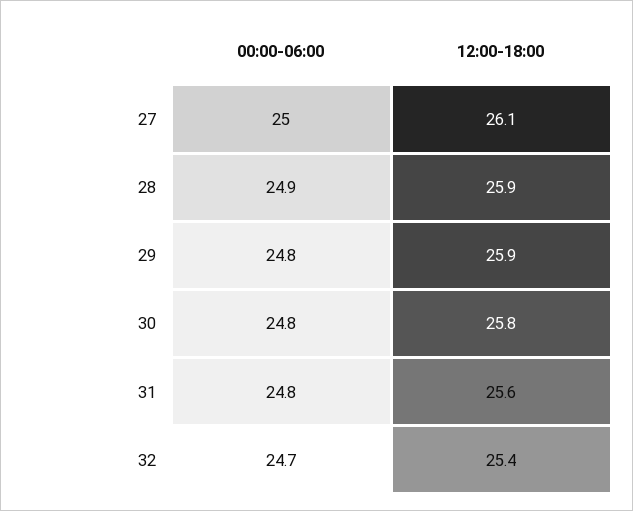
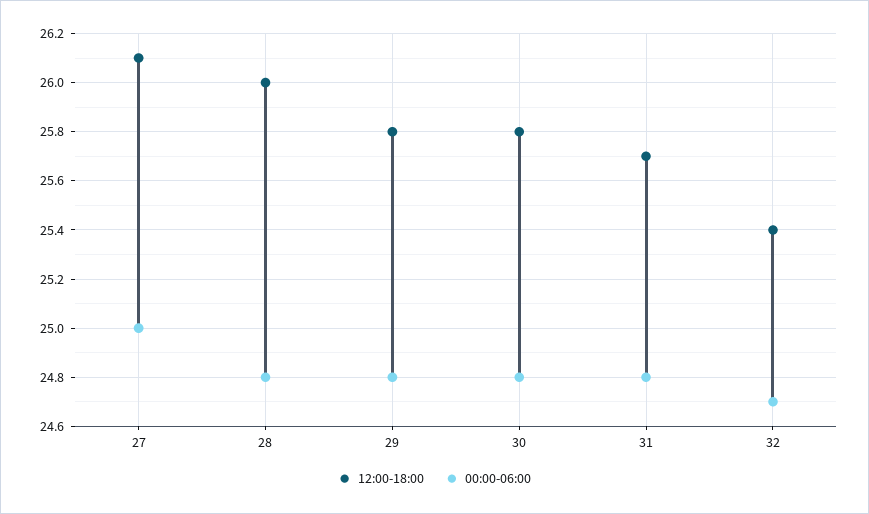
  {
    "00:00-06:00": {
      "27": 25,
-     "28": 24.9,
+     "28": 24.8,
      "29": 24.8,
      "30": 24.8,
      "31": 24.8,
      "32": 24.7
    },
    "12:00-18:00": {
      "27": 26.1,
-     "28": 25.9,
+     "28": 26,
-     "29": 25.9,
+     "29": 25.8,
      "30": 25.8,
-     "31": 25.6,
+     "31": 25.7,
      "32": 25.4
    }
  }

